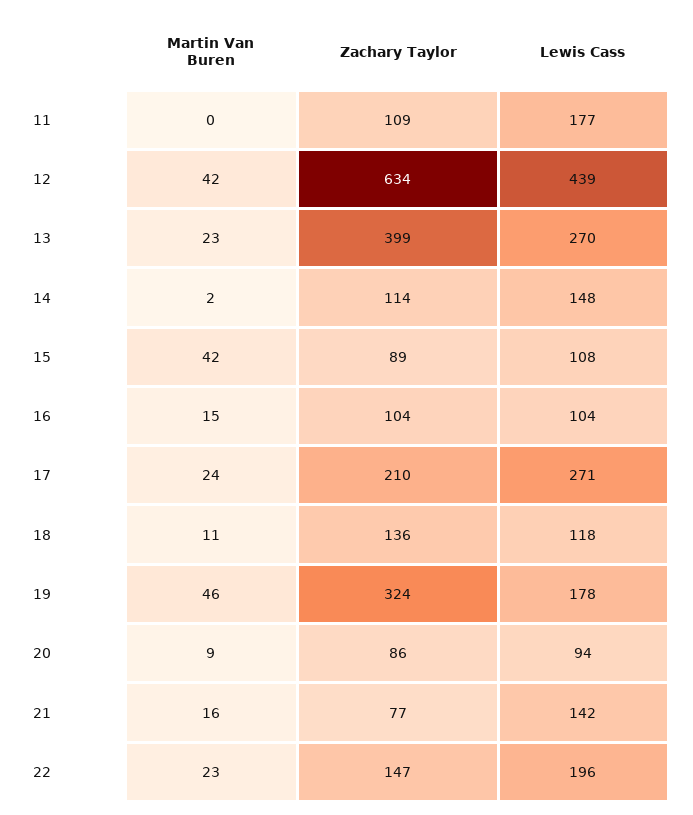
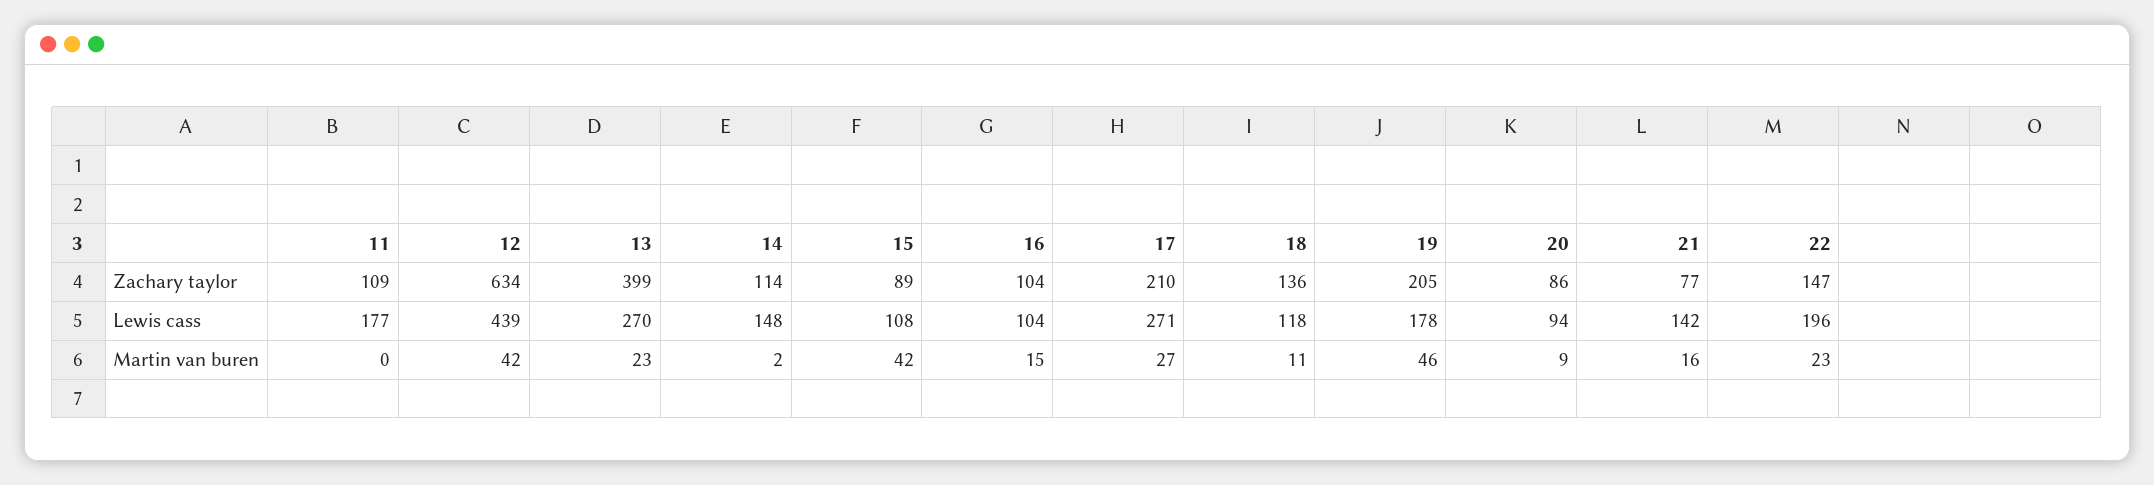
  {
    "Martin Van Buren": {
      "11": 0,
      "12": 42,
      "13": 23,
      "14": 2,
      "15": 42,
      "16": 15,
-     "17": 24,
+     "17": 27,
      "18": 11,
      "19": 46,
      "20": 9,
      "21": 16,
      "22": 23
    },
    "Zachary Taylor": {
      "11": 109,
      "12": 634,
      "13": 399,
      "14": 114,
      "15": 89,
      "16": 104,
      "17": 210,
      "18": 136,
-     "19": 324,
+     "19": 205,
      "20": 86,
      "21": 77,
      "22": 147
    },
    "Lewis Cass": {
      "11": 177,
      "12": 439,
      "13": 270,
      "14": 148,
      "15": 108,
      "16": 104,
      "17": 271,
      "18": 118,
      "19": 178,
      "20": 94,
      "21": 142,
      "22": 196
    }
  }

